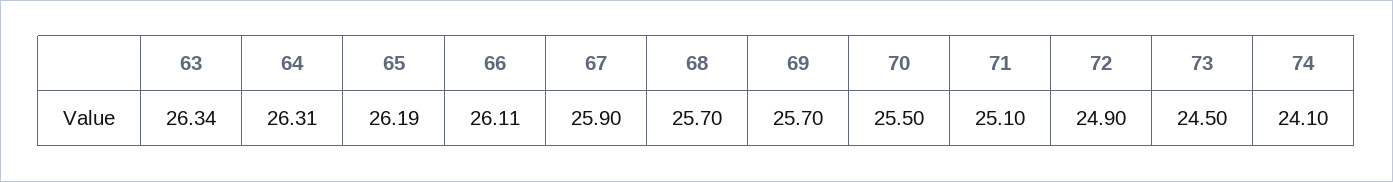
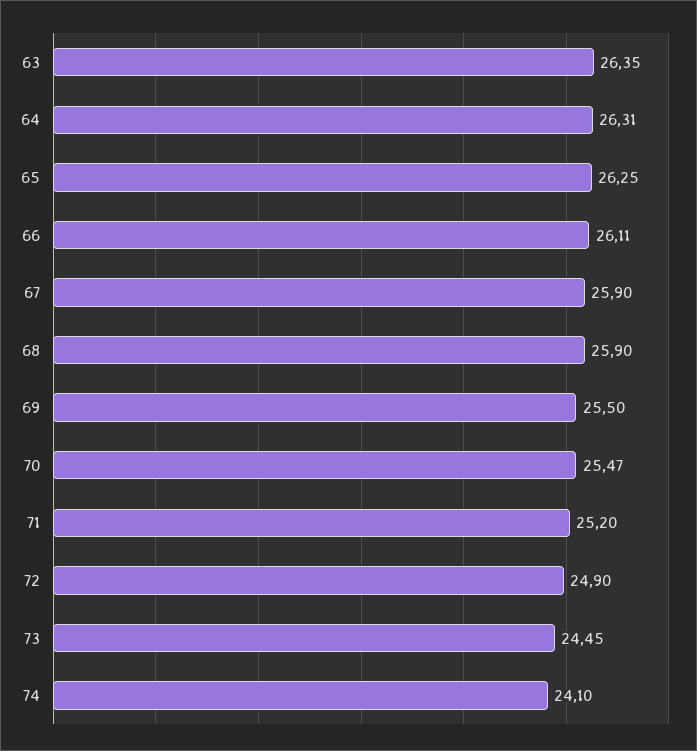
  {
-   "63": 26.34,
+   "63": 26.35,
    "64": 26.31,
-   "65": 26.19,
+   "65": 26.25,
    "66": 26.11,
    "67": 25.9,
-   "68": 25.7,
+   "68": 25.9,
-   "69": 25.7,
+   "69": 25.5,
-   "70": 25.5,
+   "70": 25.47,
-   "71": 25.1,
+   "71": 25.2,
    "72": 24.9,
-   "73": 24.5,
+   "73": 24.45,
    "74": 24.1
  }

